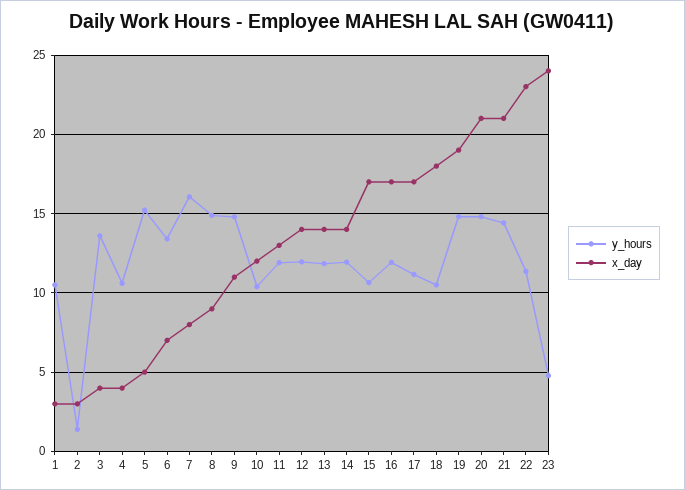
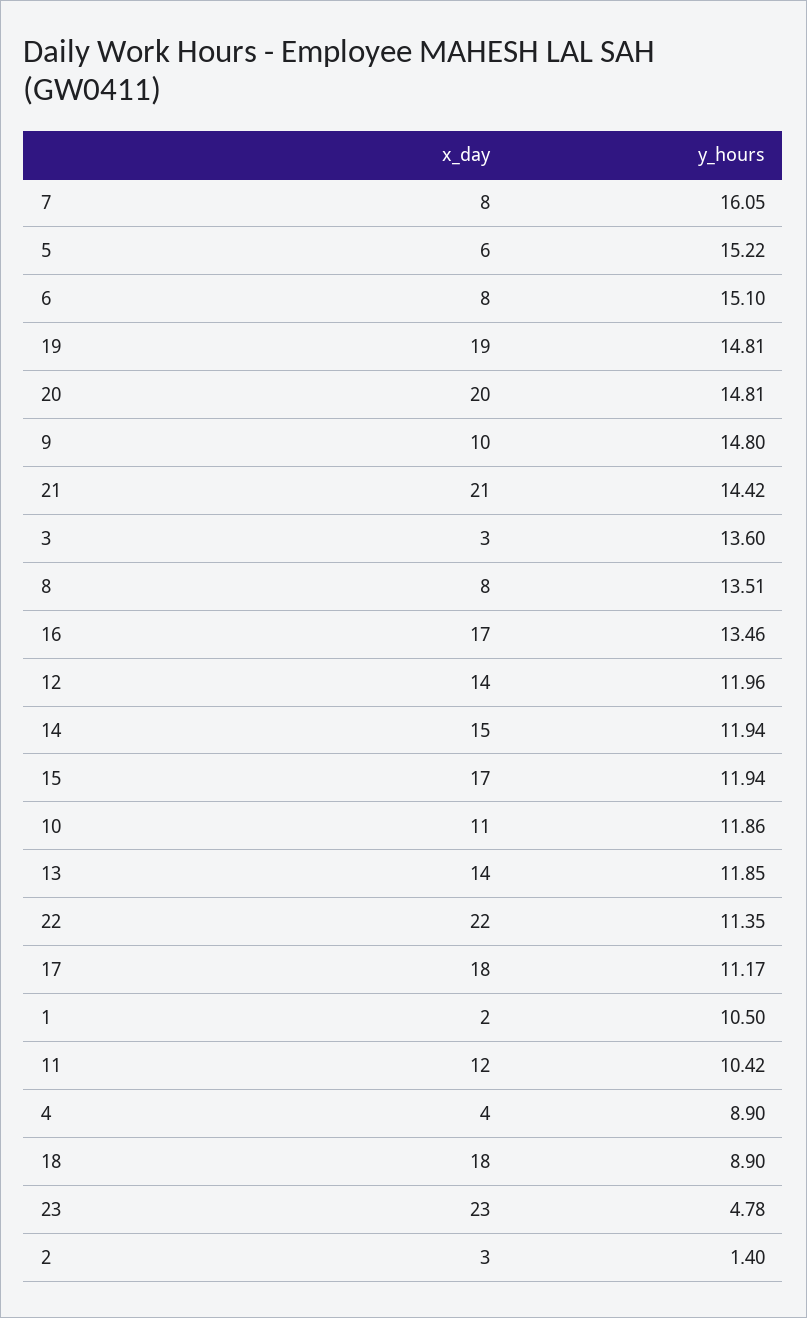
  {
    "y_hours": {
      "1": 10.5,
      "2": 1.4,
      "3": 13.6,
-     "4": 10.5,
+     "4": 8.9,
      "5": 15.22,
-     "6": 13.5,
+     "6": 15.1,
      "7": 16.05,
-     "8": 15,
+     "8": 13.51,
      "9": 14.8,
-     "10": 10.5,
+     "10": 11.86,
-     "11": 12,
+     "11": 10.42,
      "12": 11.96,
      "13": 11.85,
      "14": 11.94,
-     "15": 10.5,
+     "15": 11.94,
-     "16": 12,
+     "16": 13.46,
      "17": 11.17,
-     "18": 10.5,
+     "18": 8.9,
      "19": 14.81,
      "20": 14.81,
      "21": 14.42,
      "22": 11.35,
      "23": 4.78
    },
    "x_day": {
-     "1": 3,
+     "1": 2,
      "2": 3,
-     "3": 4,
+     "3": 3,
      "4": 4,
-     "5": 5,
+     "5": 6,
-     "6": 7,
+     "6": 8,
      "7": 8,
-     "8": 9,
+     "8": 8,
-     "9": 11,
+     "9": 10,
-     "10": 12,
+     "10": 11,
-     "11": 13,
+     "11": 12,
      "12": 14,
      "13": 14,
-     "14": 14,
+     "14": 15,
      "15": 17,
      "16": 17,
-     "17": 17,
+     "17": 18,
      "18": 18,
      "19": 19,
-     "20": 21,
+     "20": 20,
      "21": 21,
-     "22": 23,
+     "22": 22,
-     "23": 24
+     "23": 23
    }
  }

